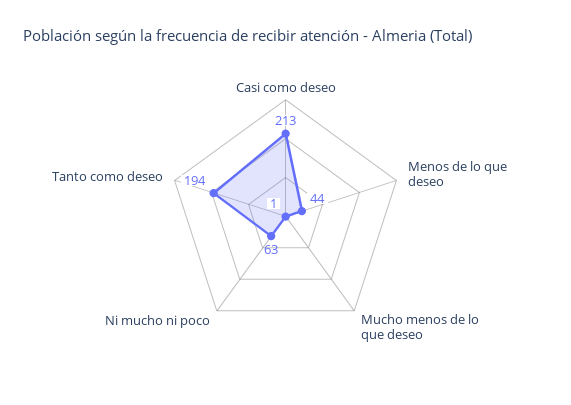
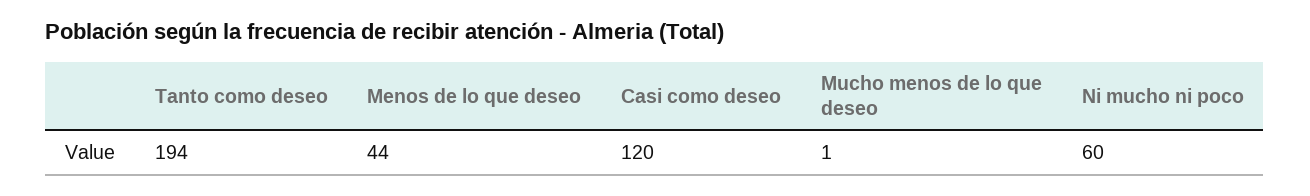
  {
-   "Casi como deseo": 213,
+   "Casi como deseo": 120,
    "Menos de lo que deseo": 44,
    "Mucho menos de lo que deseo": 1,
-   "Ni mucho ni poco": 63,
+   "Ni mucho ni poco": 60,
    "Tanto como deseo": 194
  }

